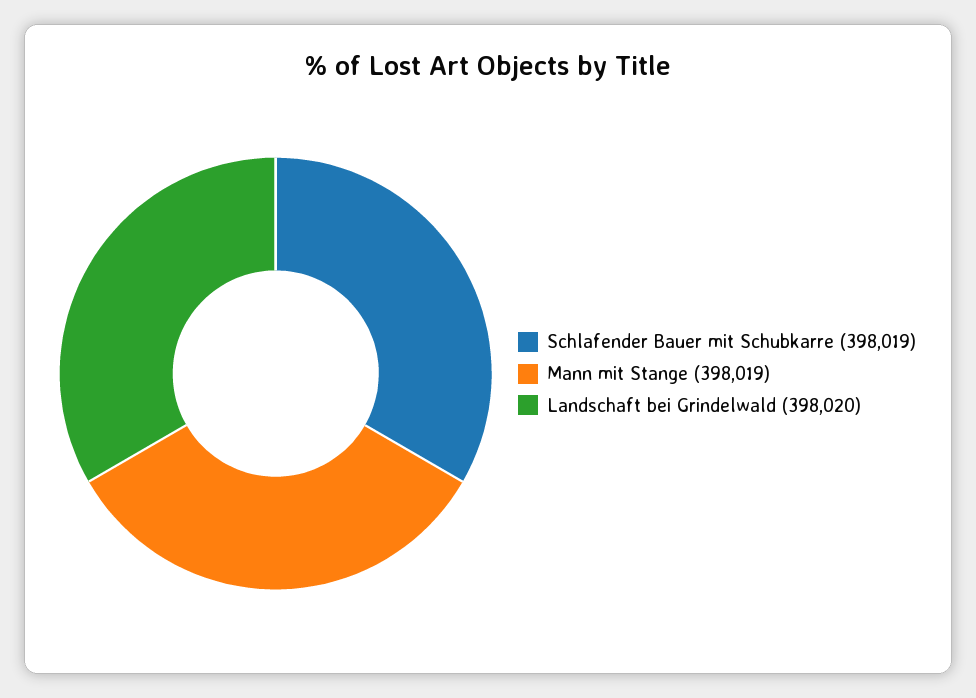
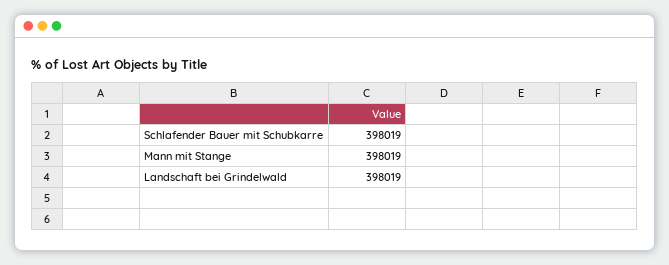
  {
    "Schlafender Bauer mit Schubkarre": 398019,
    "Mann mit Stange": 398019,
-   "Landschaft bei Grindelwald": 398020
+   "Landschaft bei Grindelwald": 398019
  }

